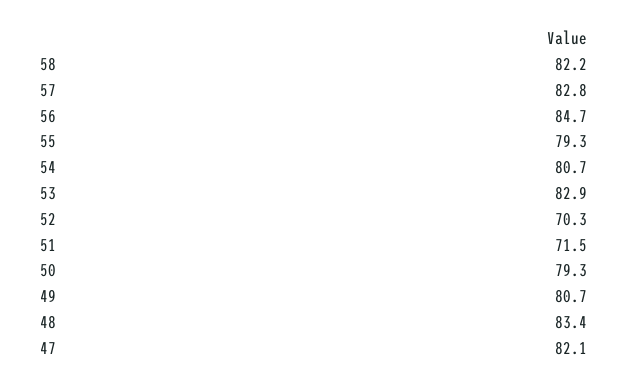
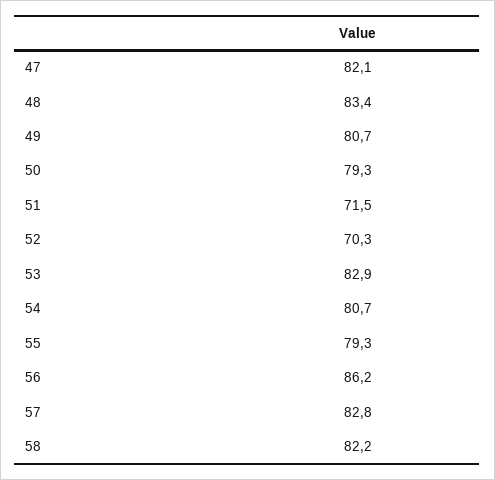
  {
    "58": 82.2,
    "57": 82.8,
-   "56": 84.7,
+   "56": 86.2,
    "55": 79.3,
    "54": 80.7,
    "53": 82.9,
    "52": 70.3,
    "51": 71.5,
    "50": 79.3,
    "49": 80.7,
    "48": 83.4,
    "47": 82.1
  }

